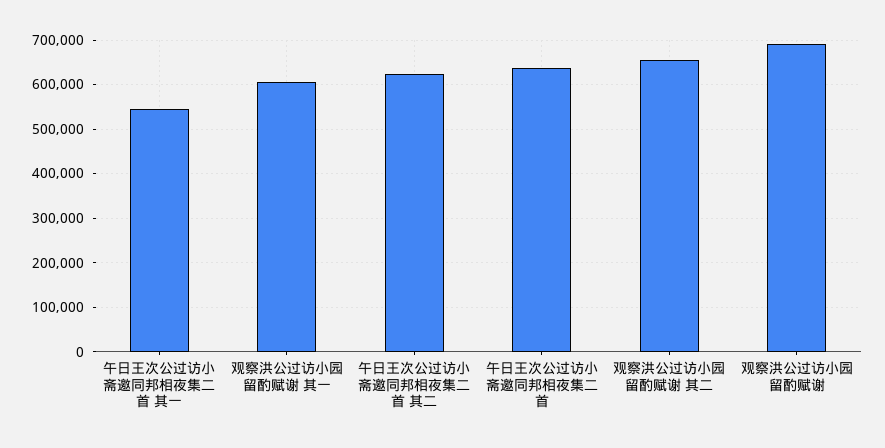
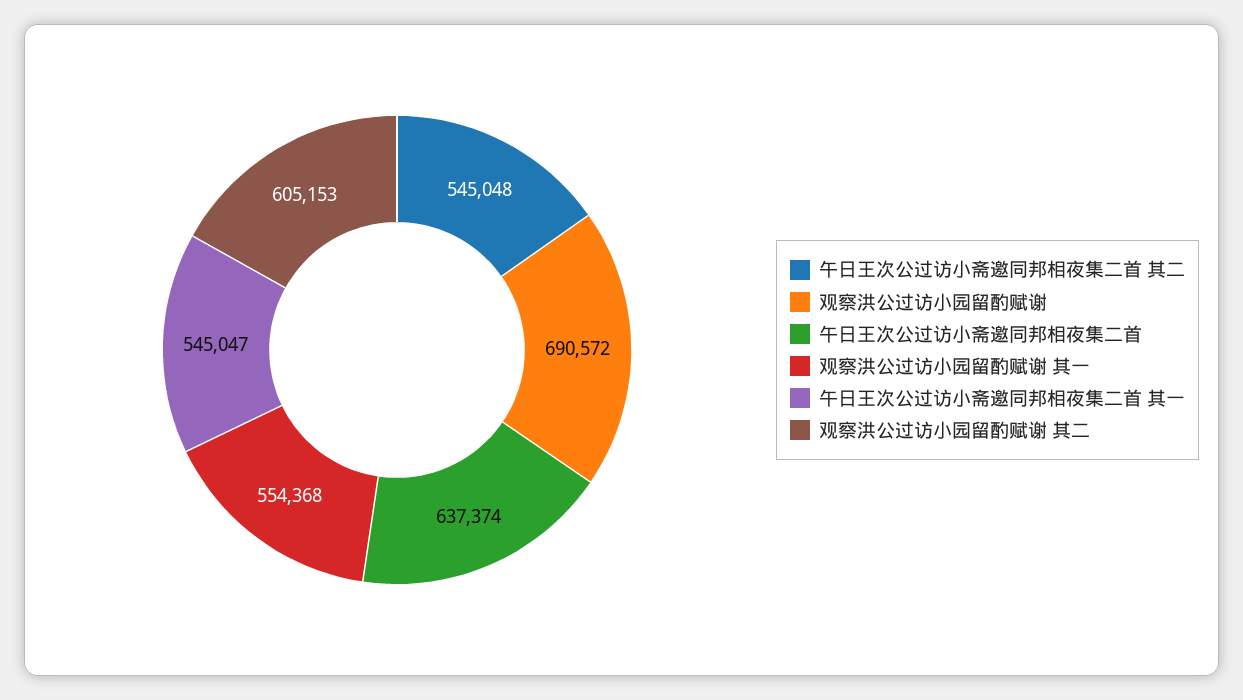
  {
    "午日王次公过访小斋邀同邦相夜集二首 其一": 545047,
-   "观察洪公过访小园留酌赋谢 其一": 600000,
+   "观察洪公过访小园留酌赋谢 其一": 554368,
-   "午日王次公过访小斋邀同邦相夜集二首 其二": 620000,
+   "午日王次公过访小斋邀同邦相夜集二首 其二": 545048,
    "午日王次公过访小斋邀同邦相夜集二首": 637374,
-   "观察洪公过访小园留酌赋谢 其二": 660000,
+   "观察洪公过访小园留酌赋谢 其二": 605153,
    "观察洪公过访小园留酌赋谢": 690572
  }

